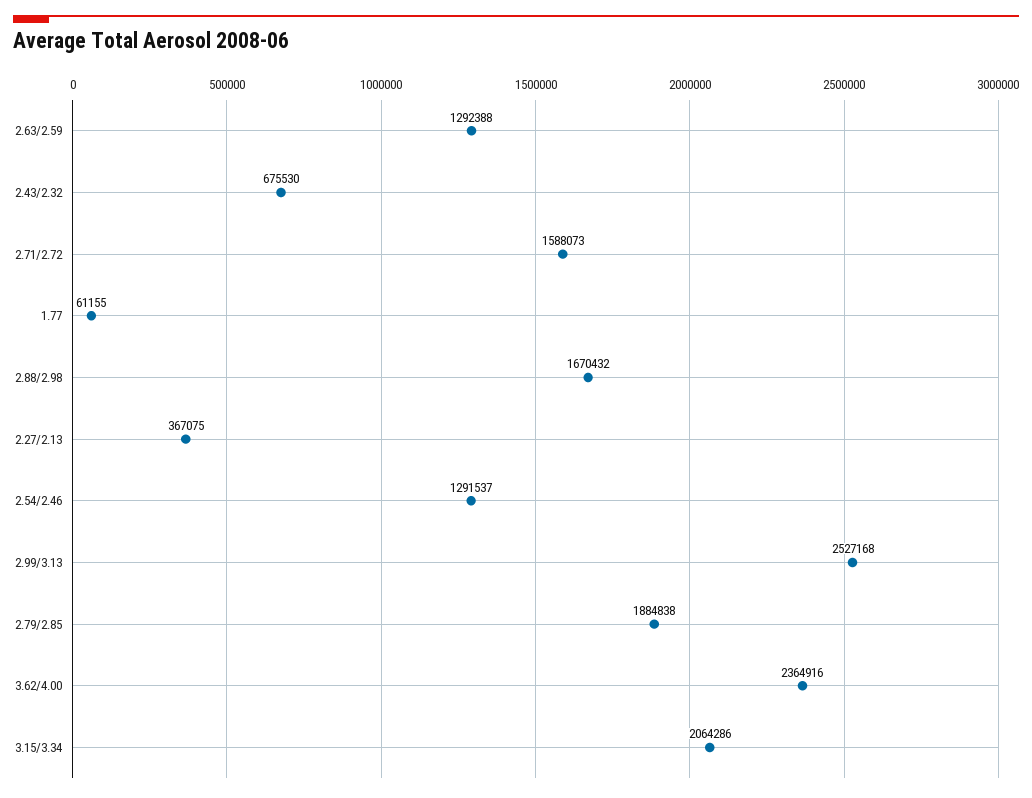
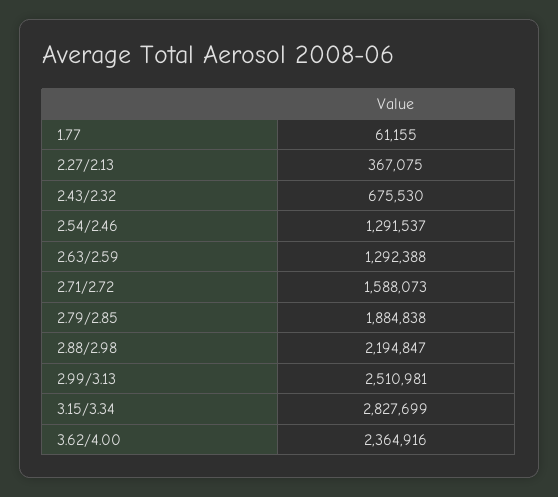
  {
    "2.63/2.59": 1292388,
    "2.43/2.32": 675530,
    "2.71/2.72": 1588073,
    "1.77": 61155,
-   "2.88/2.98": 1670432,
+   "2.88/2.98": 2194847,
    "2.27/2.13": 367075,
    "2.54/2.46": 1291537,
-   "2.99/3.13": 2527168,
+   "2.99/3.13": 2510981,
    "2.79/2.85": 1884838,
    "3.62/4.00": 2364916,
-   "3.15/3.34": 2064286
+   "3.15/3.34": 2827699
  }

